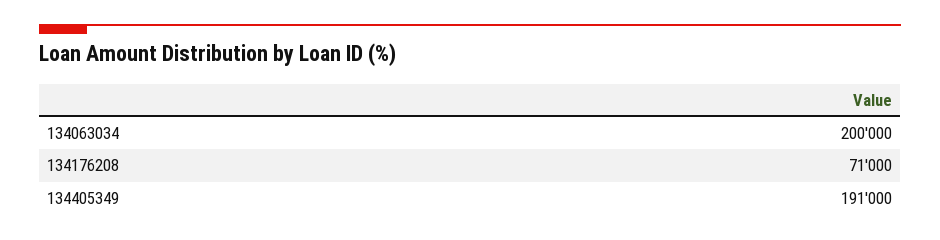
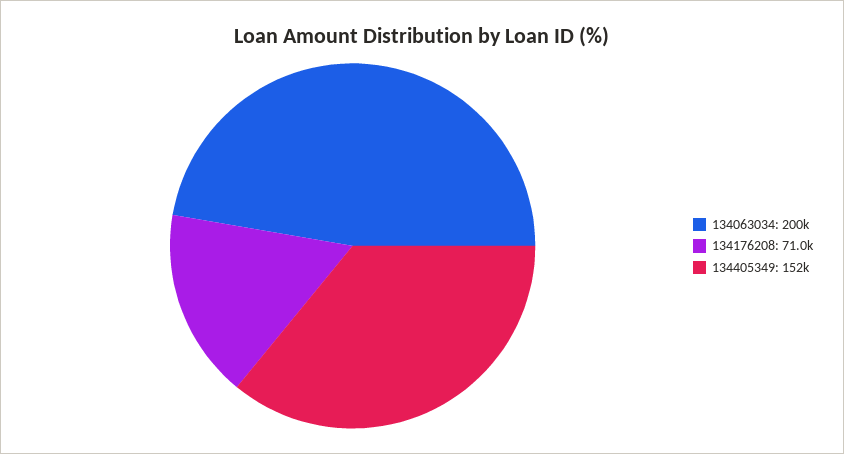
  {
    "134063034": 200000,
    "134176208": 71000,
-   "134405349": 191000
+   "134405349": 152000
  }

